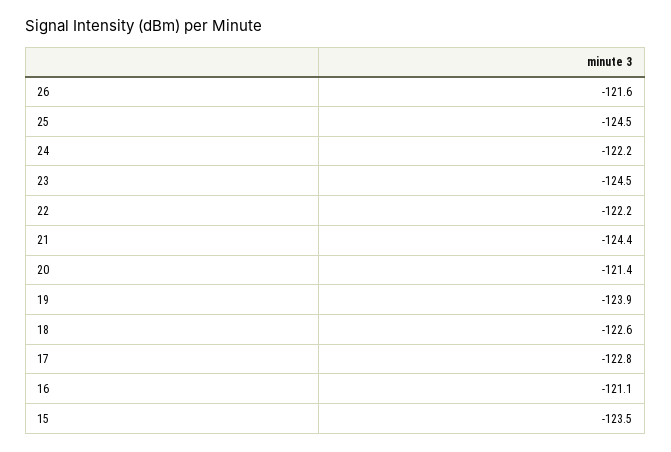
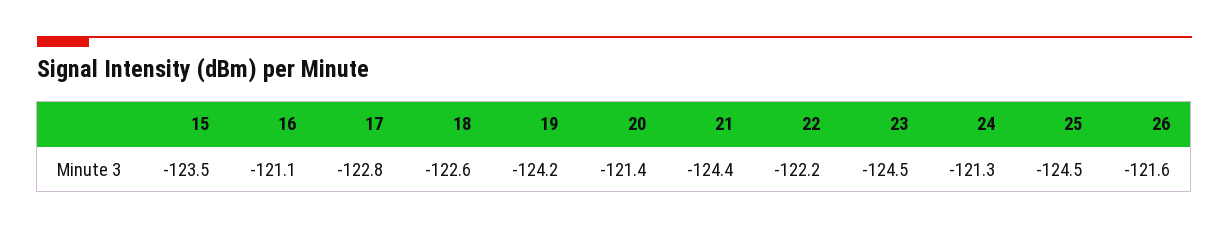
  {
    "26": -121.6,
    "25": -124.5,
-   "24": -122.2,
+   "24": -121.3,
    "23": -124.5,
    "22": -122.2,
    "21": -124.4,
    "20": -121.4,
-   "19": -123.9,
+   "19": -124.2,
    "18": -122.6,
    "17": -122.8,
    "16": -121.1,
    "15": -123.5
  }

